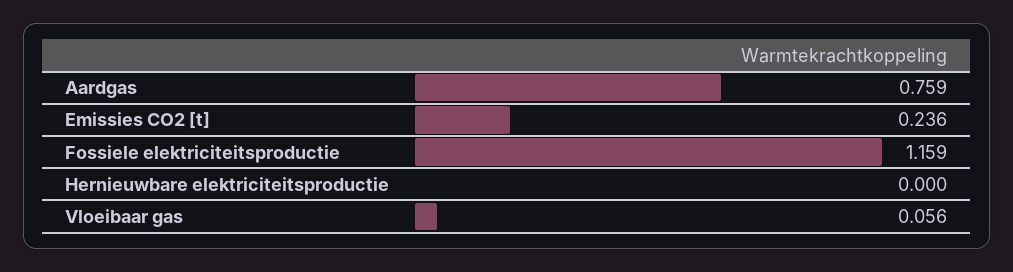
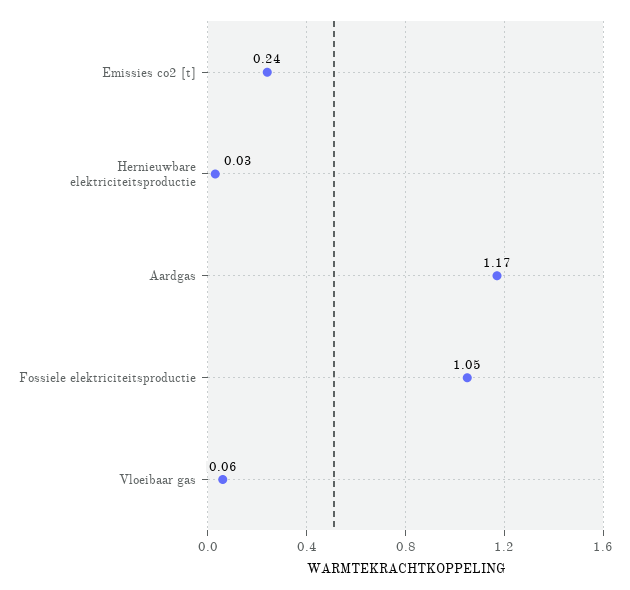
  {
-   "Aardgas": 0.759,
+   "Aardgas": 1.17,
    "Emissies CO2 [t]": 0.236,
-   "Fossiele elektriciteitsproductie": 1.159,
+   "Fossiele elektriciteitsproductie": 1.05,
-   "Hernieuwbare elektriciteitsproductie": 0,
+   "Hernieuwbare elektriciteitsproductie": 0.03,
    "Vloeibaar gas": 0.056
  }

